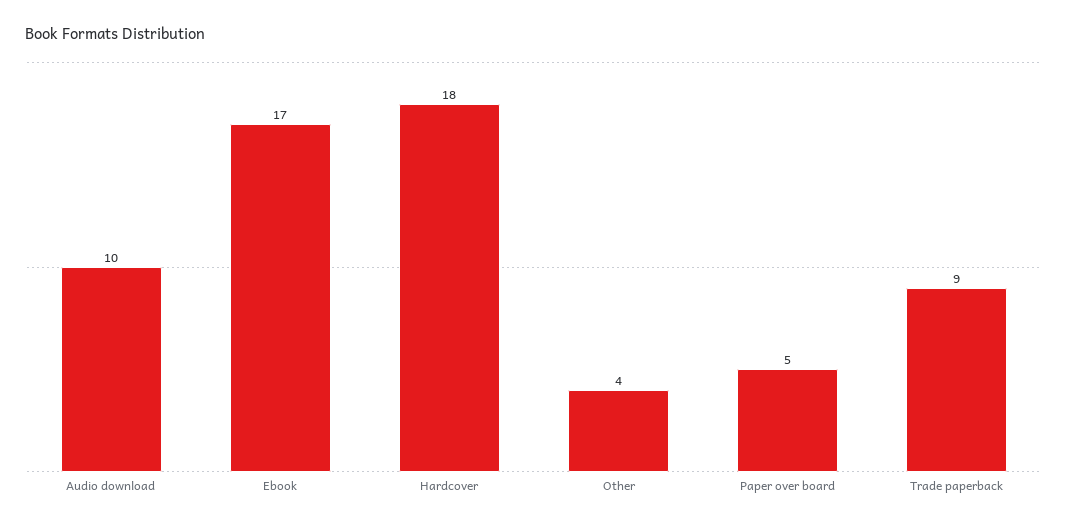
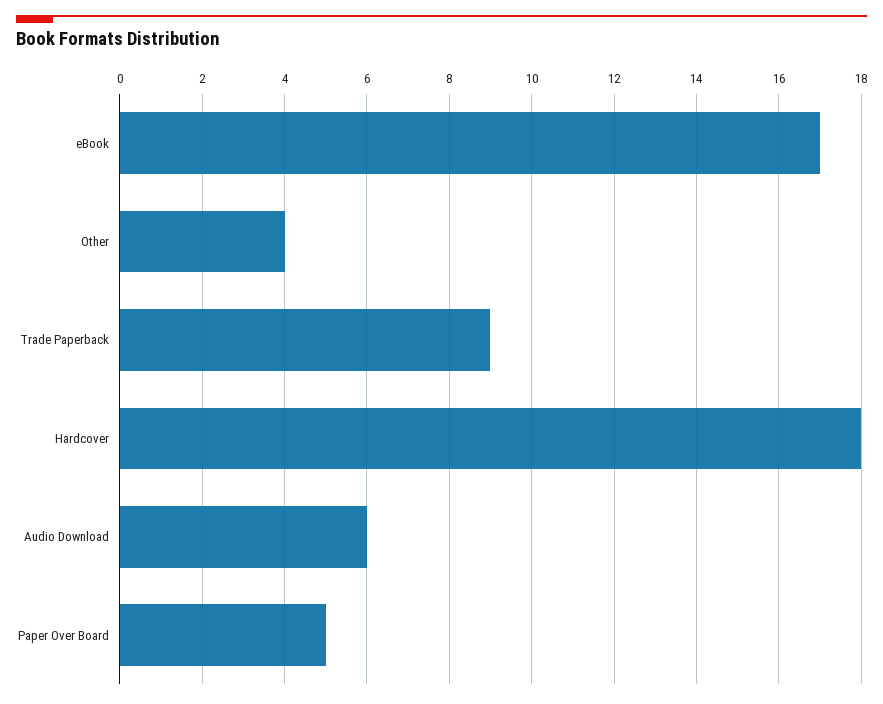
  {
-   "Audio download": 10,
+   "Audio download": 6,
    "Ebook": 17,
    "Hardcover": 18,
    "Other": 4,
    "Paper over board": 5,
    "Trade paperback": 9
  }

